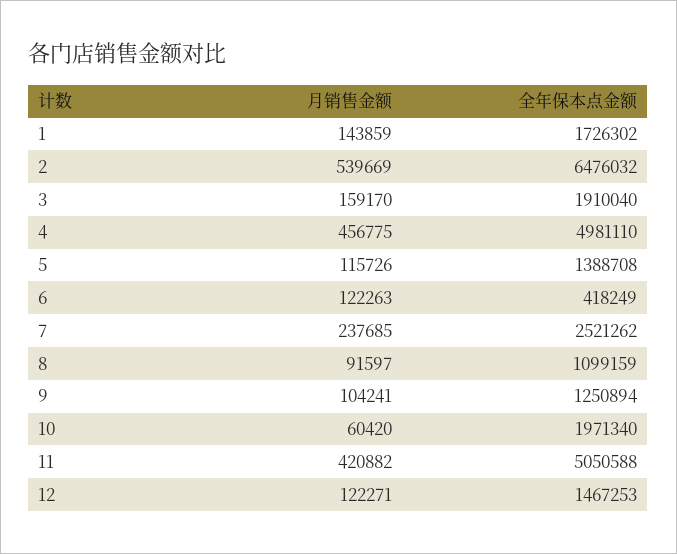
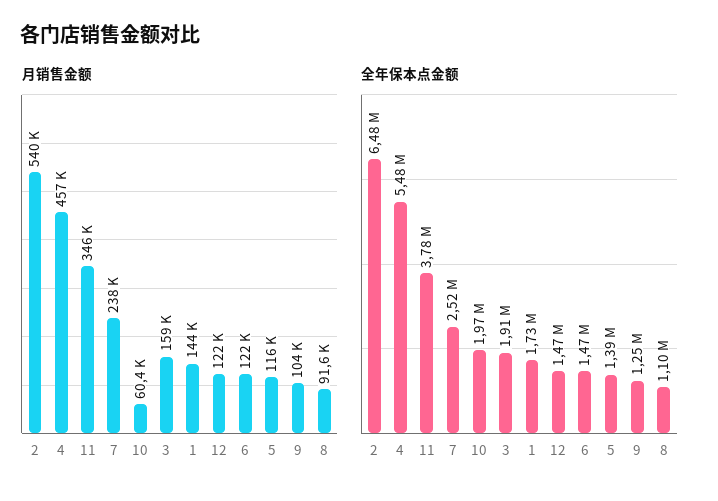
  {
    "月销售金额": {
      "1": 143859,
      "2": 539669,
      "3": 159170,
      "4": 456775,
      "5": 115726,
      "6": 122263,
      "7": 237685,
      "8": 91597,
      "9": 104241,
      "10": 60420,
-     "11": 420882,
+     "11": 346000,
      "12": 122271
    },
    "全年保本点金额": {
      "1": 1726302,
      "2": 6476032,
      "3": 1910040,
-     "4": 4981110,
+     "4": 5480000,
      "5": 1388708,
-     "6": 418249,
+     "6": 1470000,
      "7": 2521262,
      "8": 1099159,
      "9": 1250894,
      "10": 1971340,
-     "11": 5050588,
+     "11": 3780000,
      "12": 1467253
    }
  }

